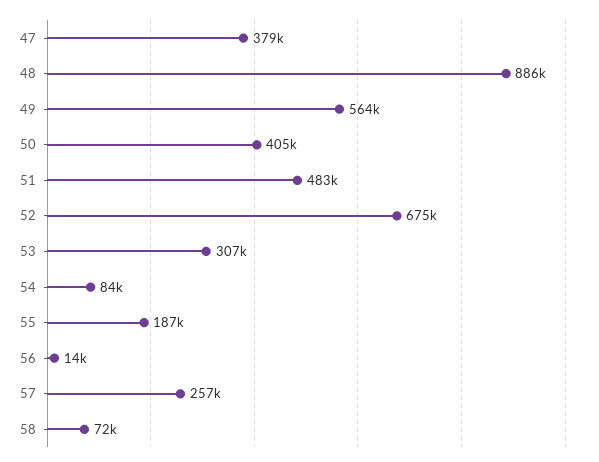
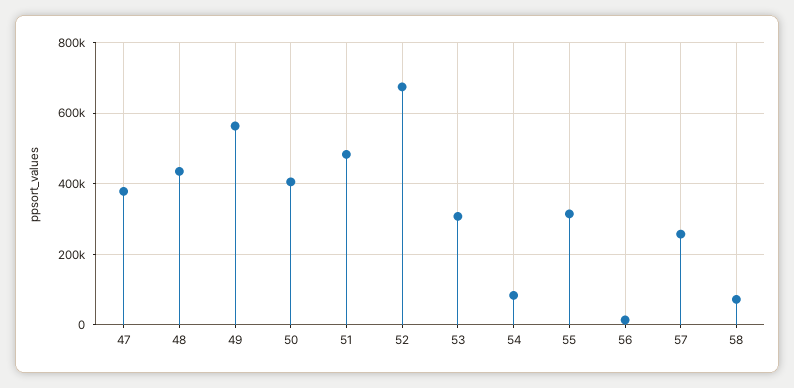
  {
    "47": 379000,
-   "48": 886000,
+   "48": 440000,
    "49": 564000,
    "50": 405000,
    "51": 483000,
    "52": 675000,
    "53": 307000,
    "54": 84000,
-   "55": 187000,
+   "55": 320000,
    "56": 14000,
    "57": 257000,
    "58": 72000
  }

